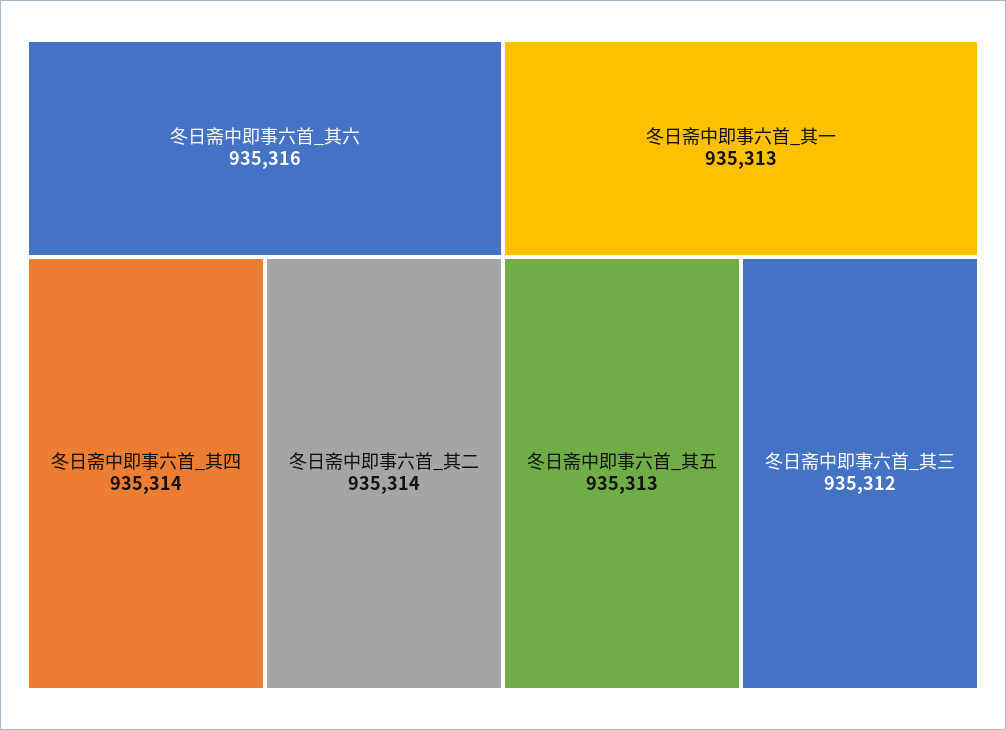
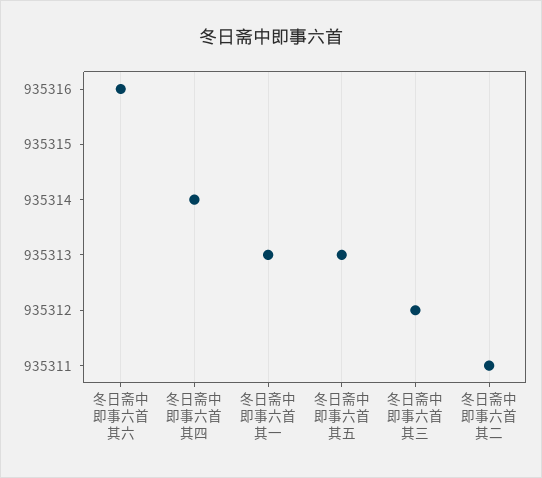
  {
    "冬日斋中即事六首_其六": 935316,
    "冬日斋中即事六首_其四": 935314,
-   "冬日斋中即事六首_其二": 935314,
+   "冬日斋中即事六首_其二": 935311,
    "冬日斋中即事六首_其一": 935313,
    "冬日斋中即事六首_其五": 935313,
    "冬日斋中即事六首_其三": 935312
  }

